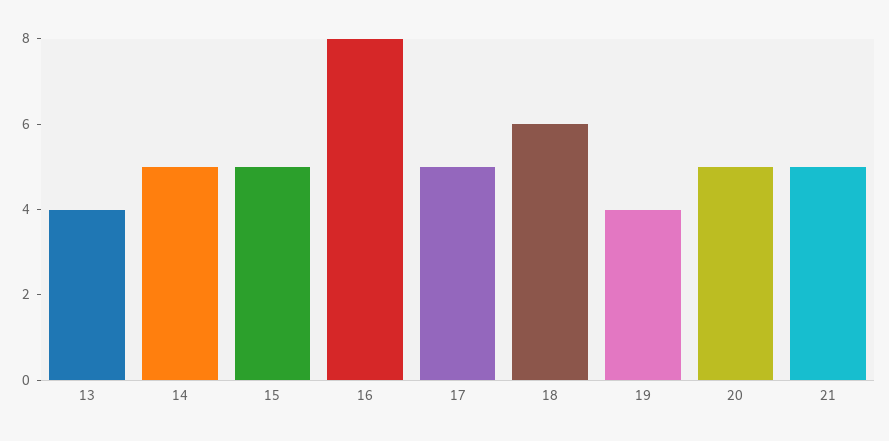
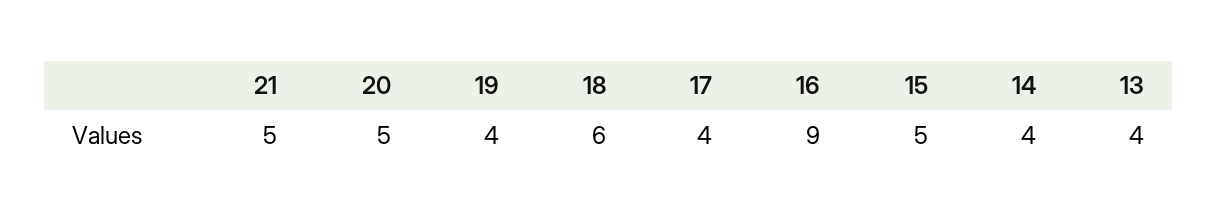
  {
    "13": 4,
-   "14": 5,
+   "14": 4,
    "15": 5,
-   "16": 8,
+   "16": 9,
-   "17": 5,
+   "17": 4,
    "18": 6,
    "19": 4,
    "20": 5,
    "21": 5
  }

